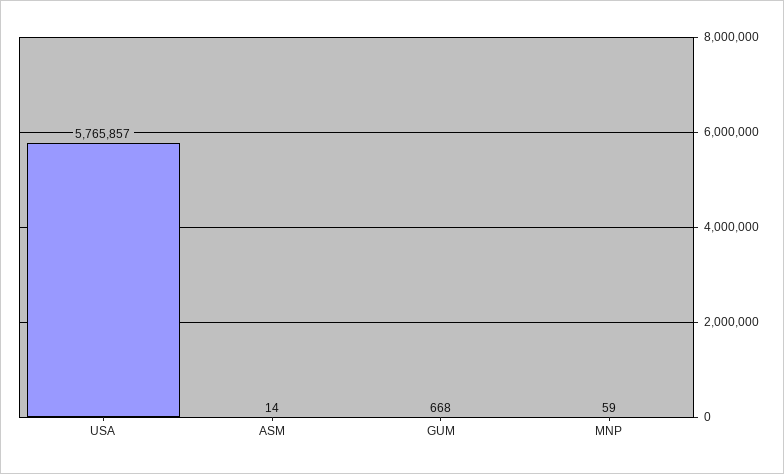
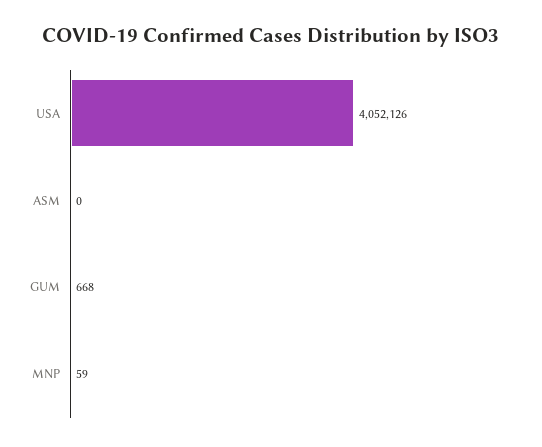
  {
-   "USA": 5765857,
+   "USA": 4052126,
-   "ASM": 14,
+   "ASM": 0,
    "GUM": 668,
    "MNP": 59
  }

